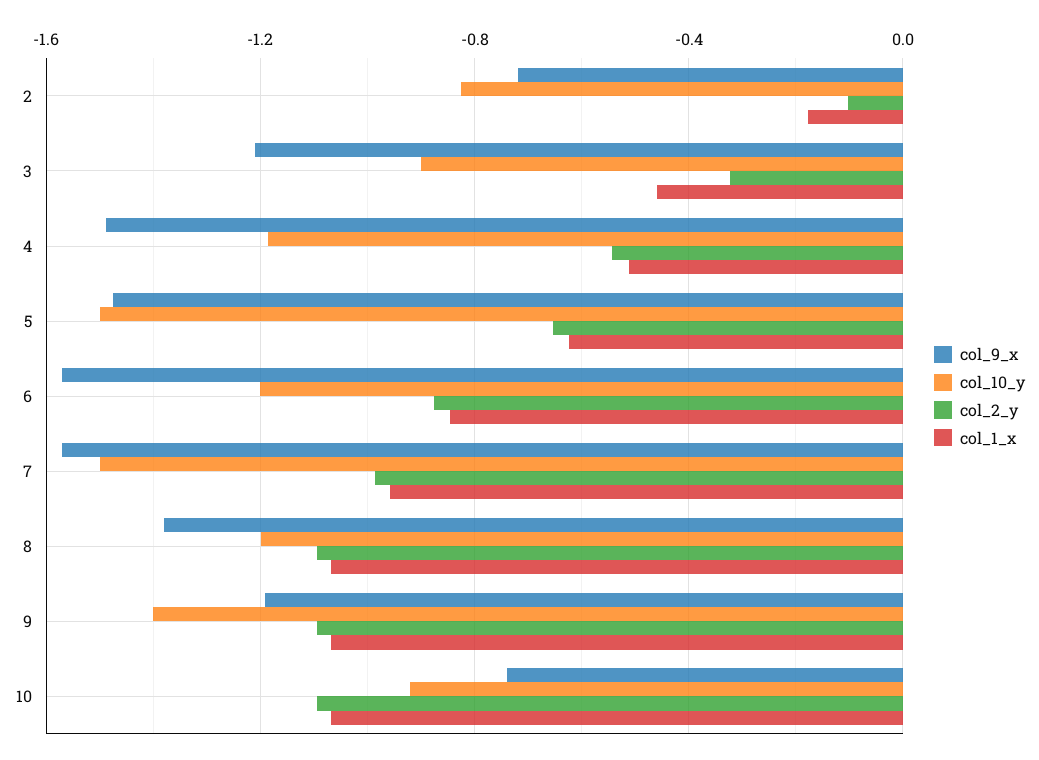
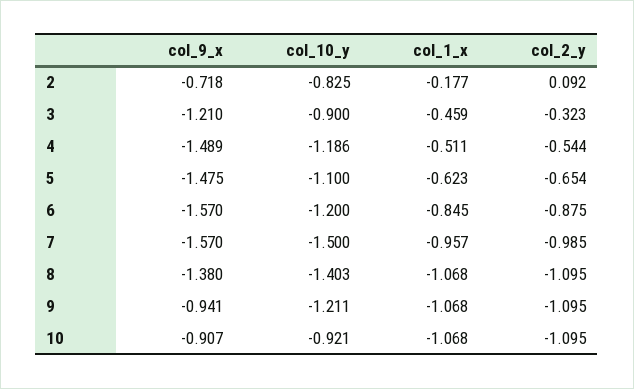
  {
    "col_9_x": {
      "2": -0.718,
      "3": -1.21,
      "4": -1.489,
      "5": -1.475,
      "6": -1.57,
      "7": -1.57,
      "8": -1.38,
-     "9": -1.2,
+     "9": -0.941,
-     "10": -0.75
+     "10": -0.907
    },
    "col_10_y": {
      "2": -0.825,
      "3": -0.9,
      "4": -1.186,
-     "5": -1.5,
+     "5": -1.1,
      "6": -1.2,
      "7": -1.5,
-     "8": -1.2,
+     "8": -1.403,
-     "9": -1.4,
+     "9": -1.211,
      "10": -0.921
    },
    "col_2_y": {
-     "2": -0.1,
+     "2": 0.092,
      "3": -0.323,
      "4": -0.544,
      "5": -0.654,
      "6": -0.875,
      "7": -0.985,
      "8": -1.095,
      "9": -1.095,
      "10": -1.095
    },
    "col_1_x": {
      "2": -0.177,
      "3": -0.459,
      "4": -0.511,
      "5": -0.623,
      "6": -0.845,
      "7": -0.957,
      "8": -1.068,
      "9": -1.068,
      "10": -1.068
    }
  }

